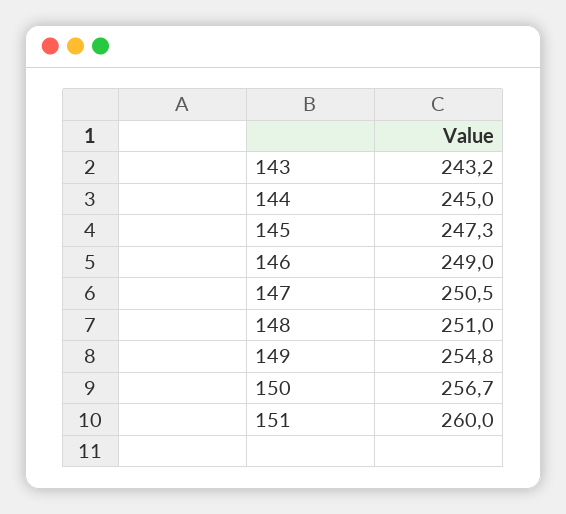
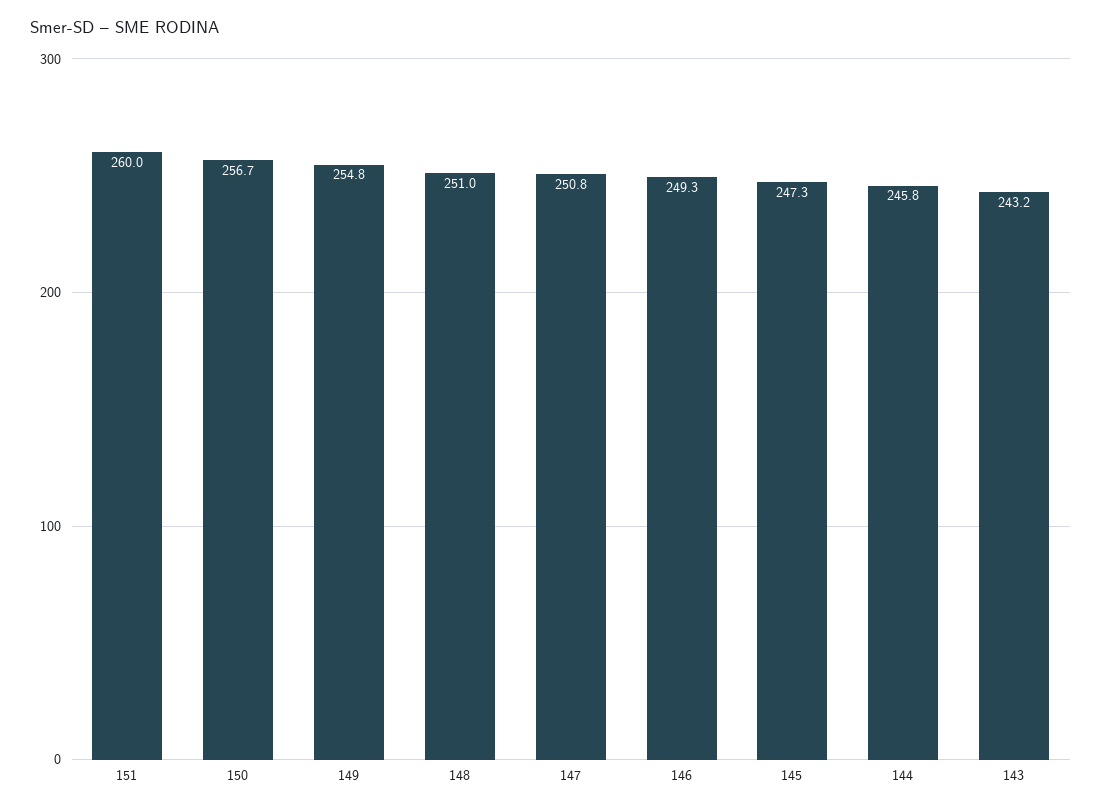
  {
    "143": 243.2,
-   "144": 245,
+   "144": 245.8,
    "145": 247.3,
-   "146": 249,
+   "146": 249.3,
-   "147": 250.5,
+   "147": 250.8,
    "148": 251,
    "149": 254.8,
    "150": 256.7,
    "151": 260
  }

